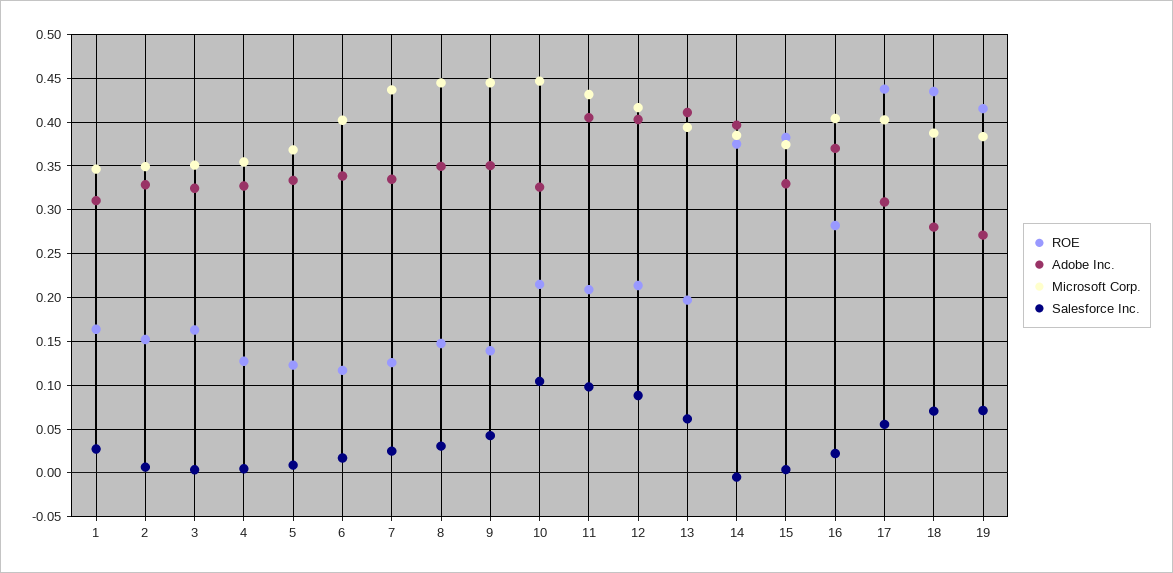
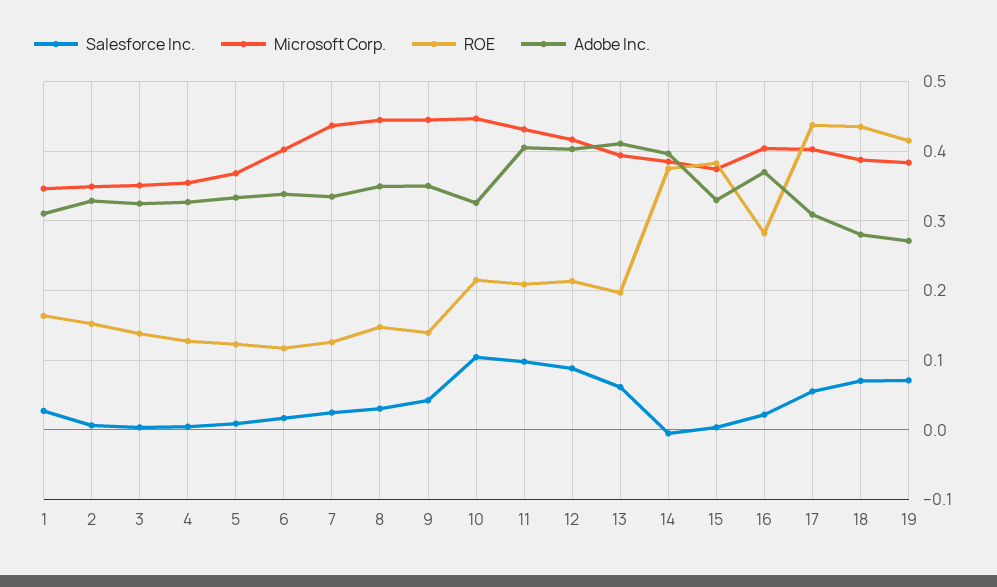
  {
    "ROE": {
      "1": 0.16,
      "2": 0.15,
-     "3": 0.16,
+     "3": 0.14,
      "4": 0.13,
      "5": 0.12,
      "6": 0.12,
      "7": 0.13,
      "8": 0.15,
      "9": 0.14,
      "10": 0.21,
      "11": 0.21,
      "12": 0.21,
      "13": 0.2,
      "14": 0.38,
      "15": 0.38,
      "16": 0.28,
      "17": 0.44,
      "18": 0.43,
      "19": 0.42
    },
    "Adobe Inc.": {
      "1": 0.31,
      "2": 0.33,
      "3": 0.32,
      "4": 0.33,
      "5": 0.33,
      "6": 0.34,
      "7": 0.33,
      "8": 0.35,
      "9": 0.35,
      "10": 0.33,
      "11": 0.41,
      "12": 0.4,
      "13": 0.41,
      "14": 0.4,
      "15": 0.33,
      "16": 0.37,
      "17": 0.31,
      "18": 0.28,
      "19": 0.27
    },
    "Microsoft Corp.": {
      "1": 0.35,
      "2": 0.35,
      "3": 0.35,
      "4": 0.35,
      "5": 0.37,
      "6": 0.4,
      "7": 0.44,
      "8": 0.44,
      "9": 0.44,
      "10": 0.45,
      "11": 0.43,
      "12": 0.42,
      "13": 0.39,
      "14": 0.38,
      "15": 0.37,
      "16": 0.4,
      "17": 0.4,
      "18": 0.39,
      "19": 0.38
    },
    "Salesforce Inc.": {
      "1": 0.03,
      "2": 0.01,
      "3": 0,
      "4": 0,
      "5": 0.01,
      "6": 0.02,
      "7": 0.02,
      "8": 0.03,
      "9": 0.04,
      "10": 0.1,
      "11": 0.1,
      "12": 0.09,
      "13": 0.06,
      "14": 0,
      "15": 0,
      "16": 0.02,
      "17": 0.06,
      "18": 0.07,
      "19": 0.07
    }
  }

